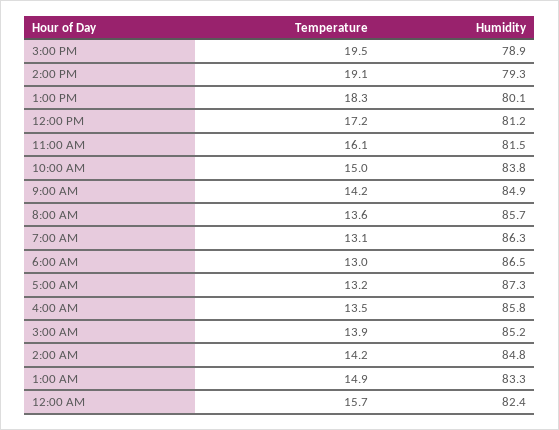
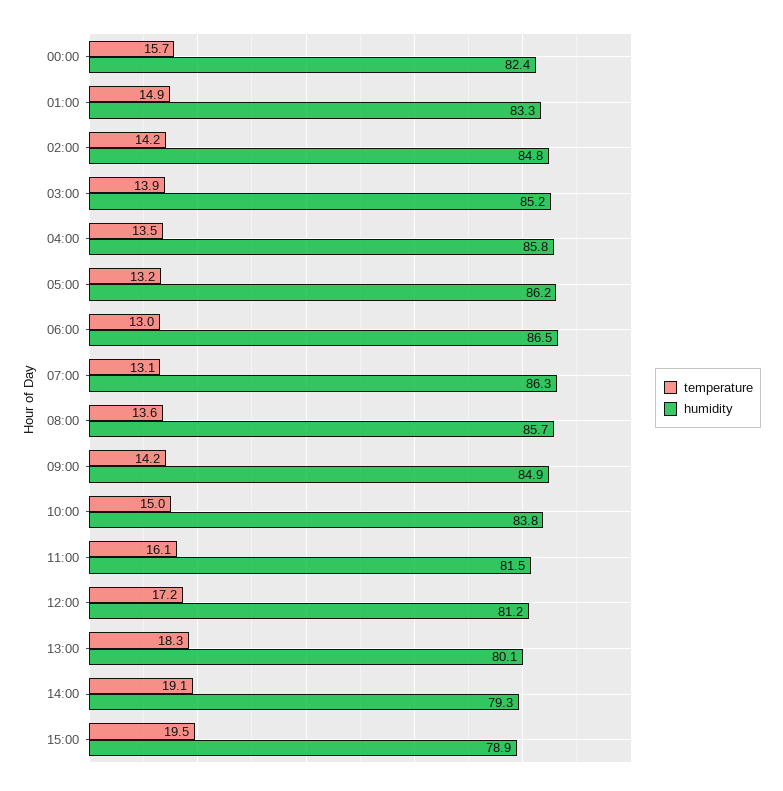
  {
    "Temperature": {
      "3:00 PM": 19.5,
      "2:00 PM": 19.1,
      "1:00 PM": 18.3,
      "12:00 PM": 17.2,
      "11:00 AM": 16.1,
      "10:00 AM": 15,
      "9:00 AM": 14.2,
      "8:00 AM": 13.6,
      "7:00 AM": 13.1,
      "6:00 AM": 13,
      "5:00 AM": 13.2,
      "4:00 AM": 13.5,
      "3:00 AM": 13.9,
      "2:00 AM": 14.2,
      "1:00 AM": 14.9,
      "12:00 AM": 15.7
    },
    "Humidity": {
      "3:00 PM": 78.9,
      "2:00 PM": 79.3,
      "1:00 PM": 80.1,
      "12:00 PM": 81.2,
      "11:00 AM": 81.5,
      "10:00 AM": 83.8,
      "9:00 AM": 84.9,
      "8:00 AM": 85.7,
      "7:00 AM": 86.3,
      "6:00 AM": 86.5,
-     "5:00 AM": 87.3,
+     "5:00 AM": 86.2,
      "4:00 AM": 85.8,
      "3:00 AM": 85.2,
      "2:00 AM": 84.8,
      "1:00 AM": 83.3,
      "12:00 AM": 82.4
    }
  }

